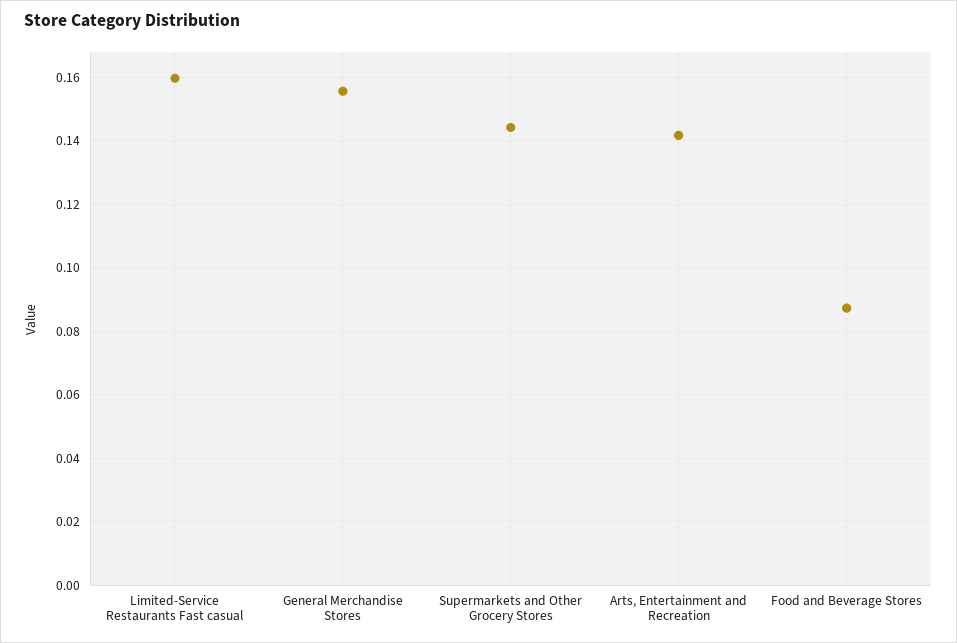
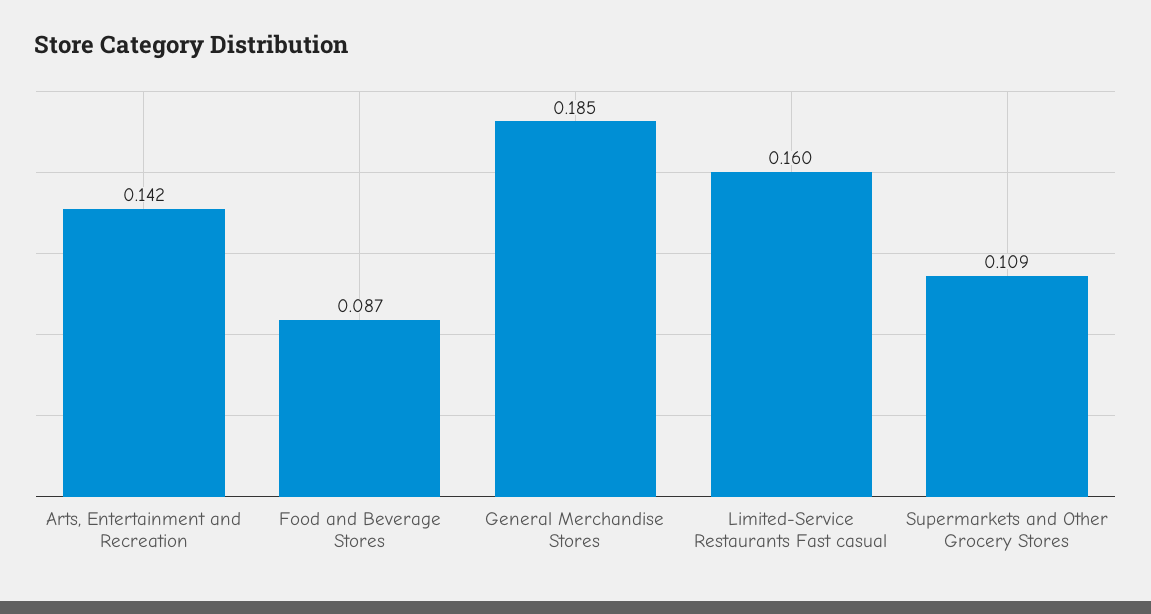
  {
    "Limited-Service Restaurants Fast casual": 0.16,
-   "General Merchandise Stores": 0.156,
+   "General Merchandise Stores": 0.185,
-   "Supermarkets and Other Grocery Stores": 0.144,
+   "Supermarkets and Other Grocery Stores": 0.109,
    "Arts, Entertainment and Recreation": 0.142,
    "Food and Beverage Stores": 0.087
  }

